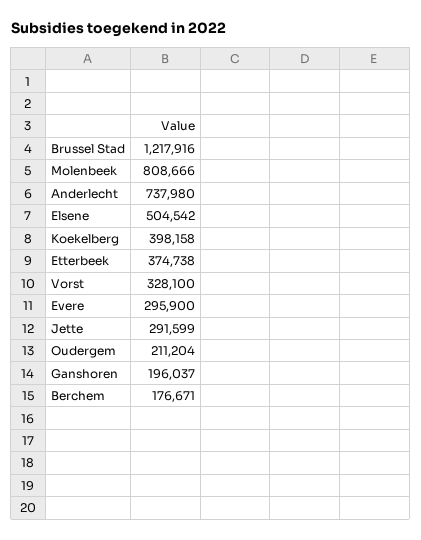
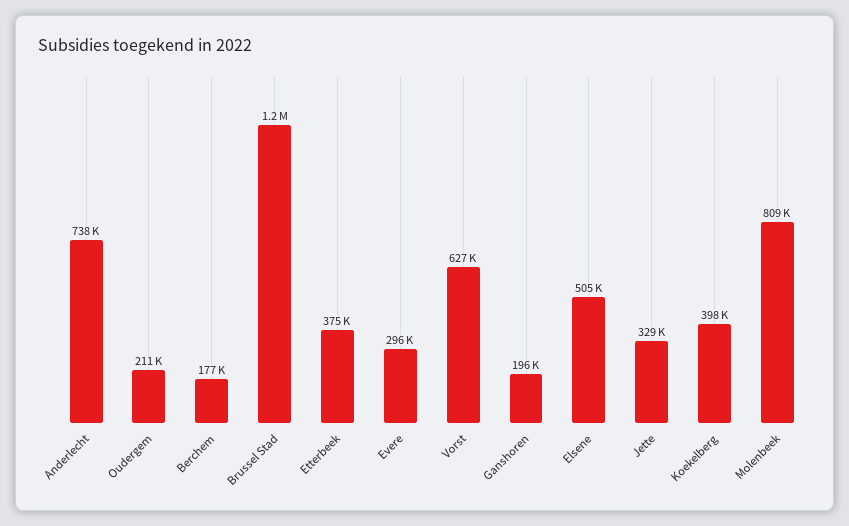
  {
    "Brussel Stad": 1217916,
    "Molenbeek": 808666,
    "Anderlecht": 737980,
    "Elsene": 504542,
    "Koekelberg": 398158,
    "Etterbeek": 374738,
-   "Vorst": 328100,
+   "Vorst": 627000,
    "Evere": 295900,
-   "Jette": 291599,
+   "Jette": 329000,
    "Oudergem": 211204,
    "Ganshoren": 196037,
    "Berchem": 176671
  }

